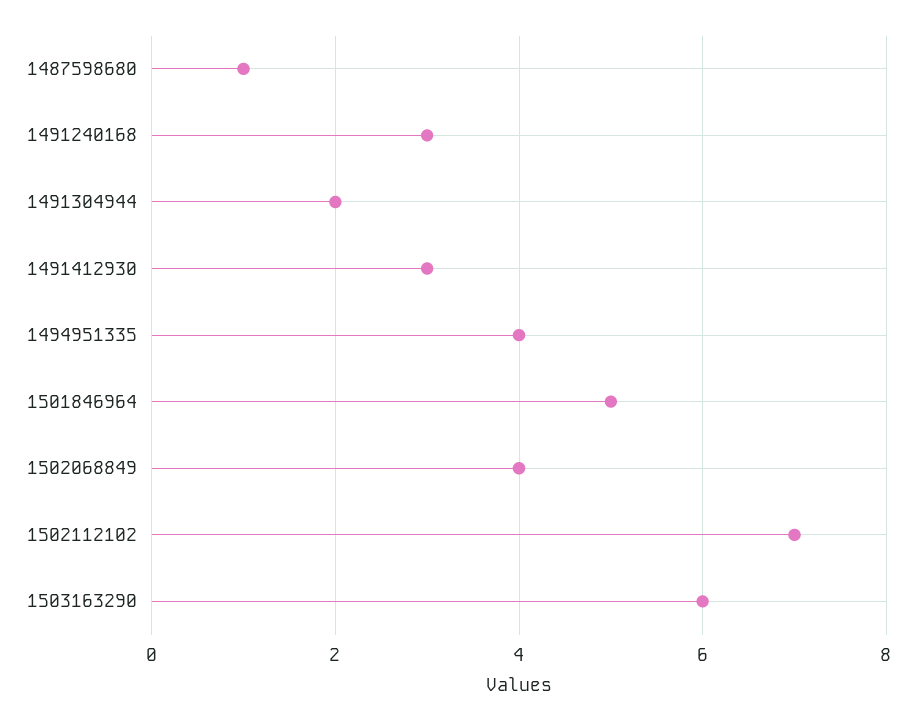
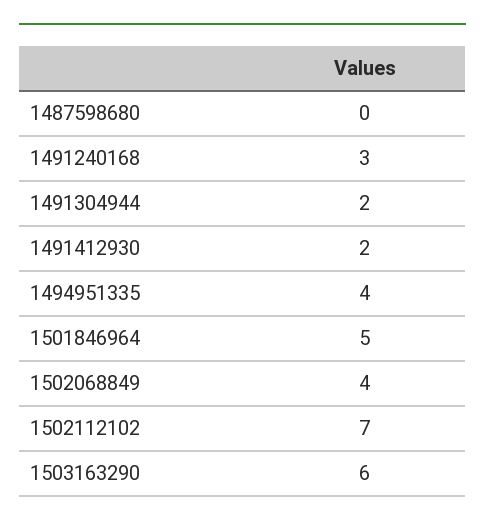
  {
-   "1487598680": 1,
+   "1487598680": 0,
    "1491240168": 3,
    "1491304944": 2,
-   "1491412930": 3,
+   "1491412930": 2,
    "1494951335": 4,
    "1501846964": 5,
    "1502068849": 4,
    "1502112102": 7,
    "1503163290": 6
  }

